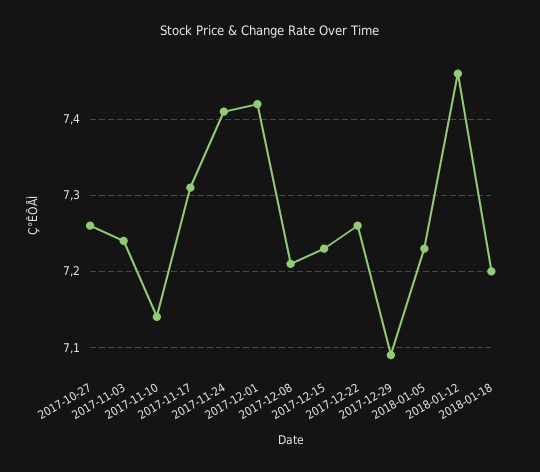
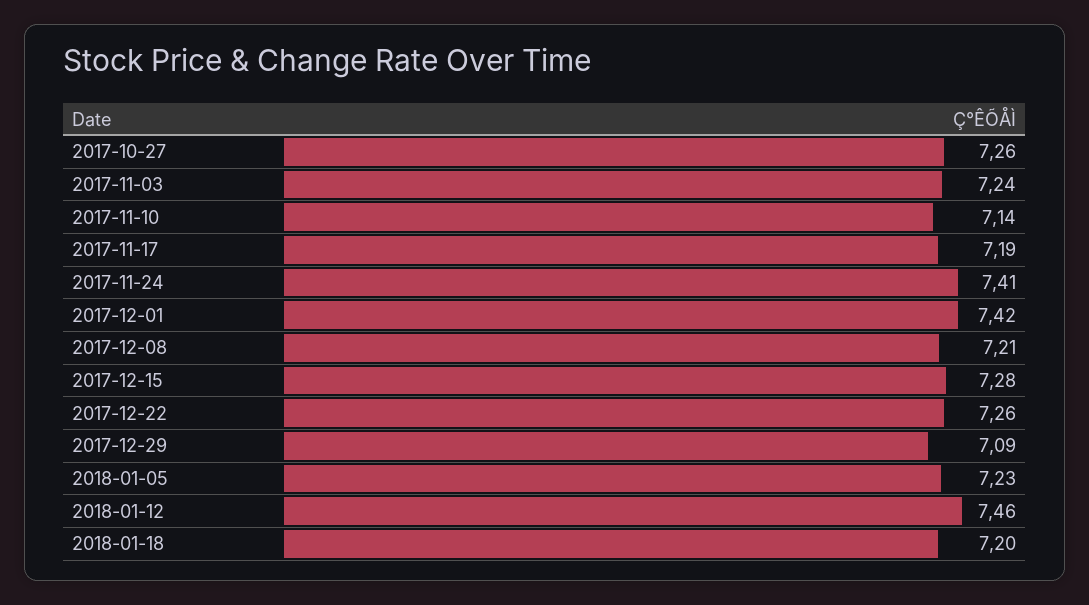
  {
    "2017-10-27": 7.26,
    "2017-11-03": 7.24,
    "2017-11-10": 7.14,
-   "2017-11-17": 7.31,
+   "2017-11-17": 7.19,
    "2017-11-24": 7.41,
    "2017-12-01": 7.42,
    "2017-12-08": 7.21,
-   "2017-12-15": 7.23,
+   "2017-12-15": 7.28,
    "2017-12-22": 7.26,
    "2017-12-29": 7.09,
    "2018-01-05": 7.23,
    "2018-01-12": 7.46,
    "2018-01-18": 7.2
  }

